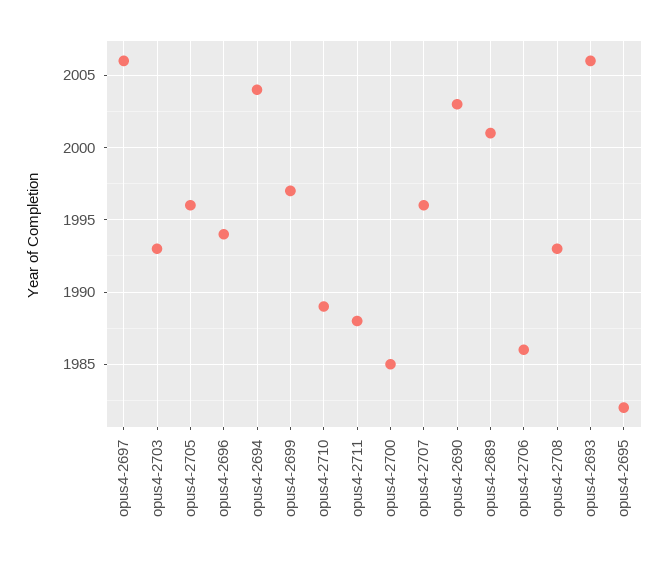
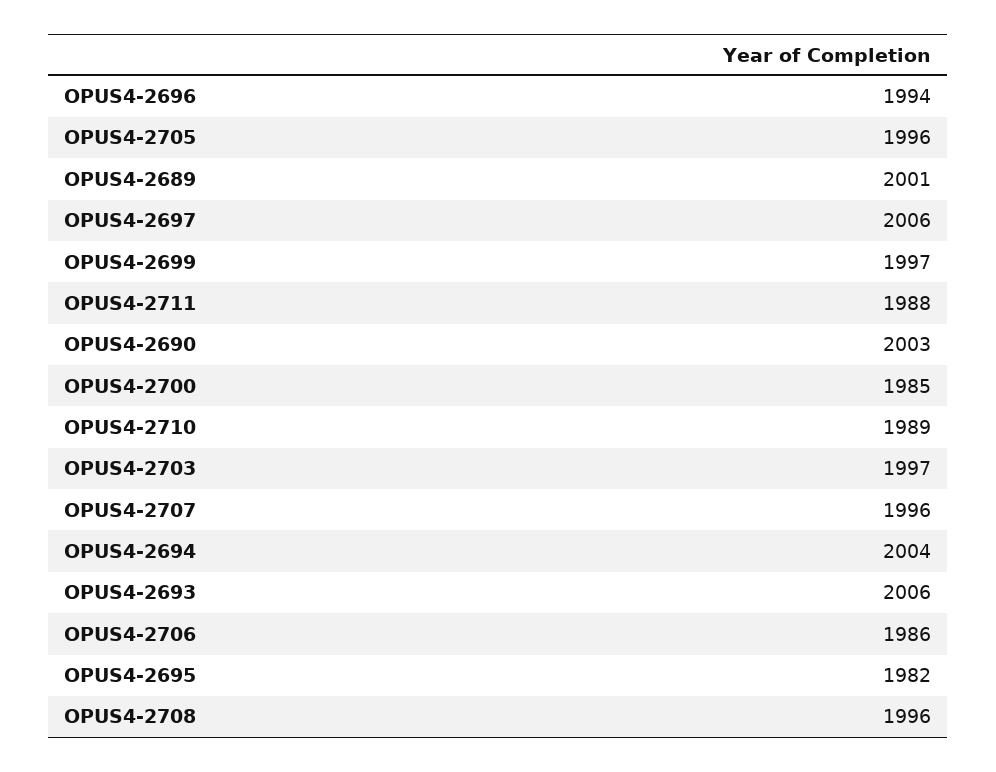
  {
    "opus4-2697": 2006,
-   "opus4-2703": 1993,
+   "opus4-2703": 1997,
    "opus4-2705": 1996,
    "opus4-2696": 1994,
    "opus4-2694": 2004,
    "opus4-2699": 1997,
    "opus4-2710": 1989,
    "opus4-2711": 1988,
    "opus4-2700": 1985,
    "opus4-2707": 1996,
    "opus4-2690": 2003,
    "opus4-2689": 2001,
    "opus4-2706": 1986,
-   "opus4-2708": 1993,
+   "opus4-2708": 1996,
    "opus4-2693": 2006,
    "opus4-2695": 1982
  }

